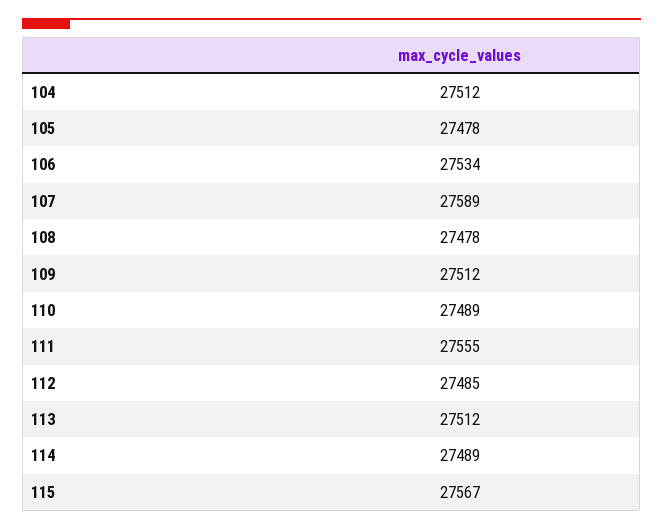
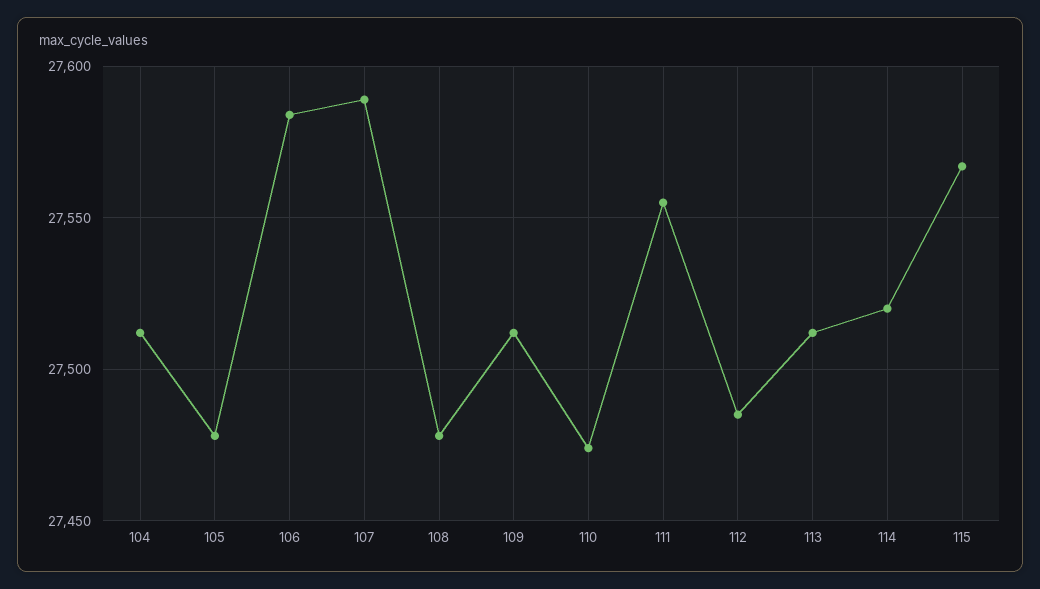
  {
    "104": 27512,
    "105": 27478,
-   "106": 27534,
+   "106": 27585,
    "107": 27589,
    "108": 27478,
    "109": 27512,
-   "110": 27489,
+   "110": 27475,
    "111": 27555,
    "112": 27485,
    "113": 27512,
-   "114": 27489,
+   "114": 27520,
    "115": 27567
  }

